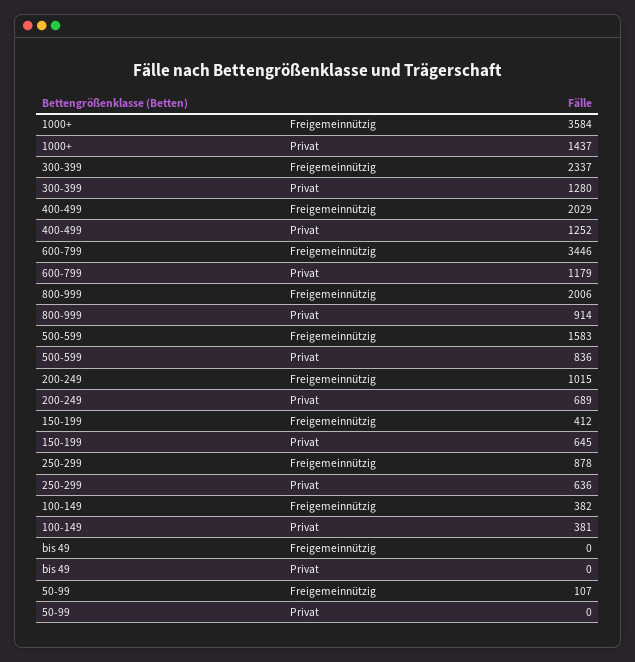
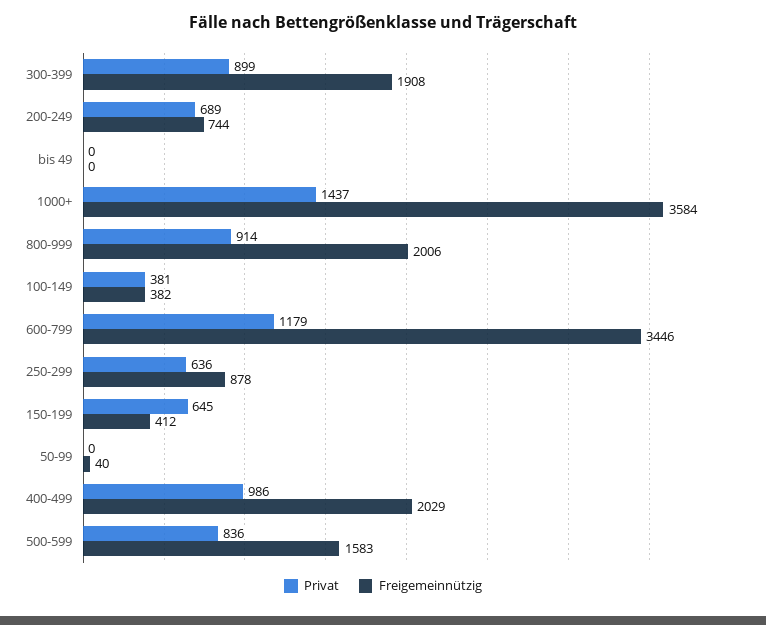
  {
    "Freigemeinnützig": {
      "1000+": 3584,
-     "300-399": 2337,
+     "300-399": 1908,
      "400-499": 2029,
      "600-799": 3446,
      "800-999": 2006,
      "500-599": 1583,
-     "200-249": 1015,
+     "200-249": 744,
      "150-199": 412,
      "250-299": 878,
      "100-149": 382,
      "bis 49": 0,
-     "50-99": 107
+     "50-99": 40
    },
    "Privat": {
      "1000+": 1437,
-     "300-399": 1280,
+     "300-399": 899,
-     "400-499": 1252,
+     "400-499": 986,
      "600-799": 1179,
      "800-999": 914,
      "500-599": 836,
      "200-249": 689,
      "150-199": 645,
      "250-299": 636,
      "100-149": 381,
      "bis 49": 0,
      "50-99": 0
    }
  }

